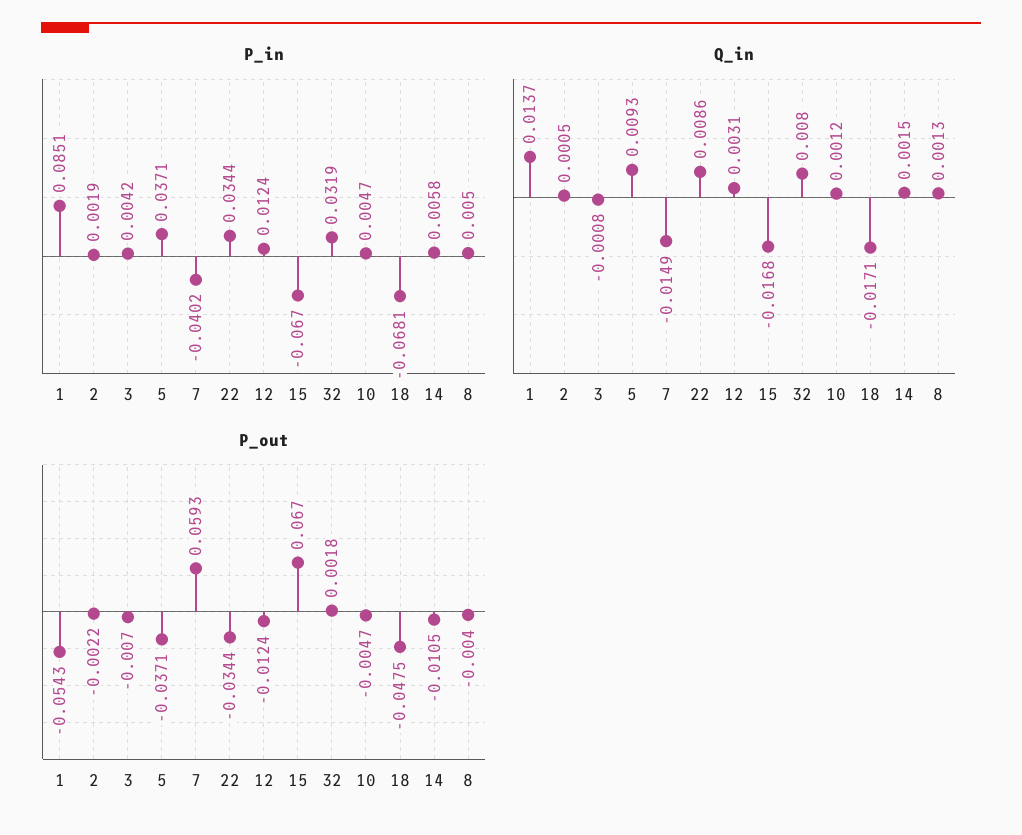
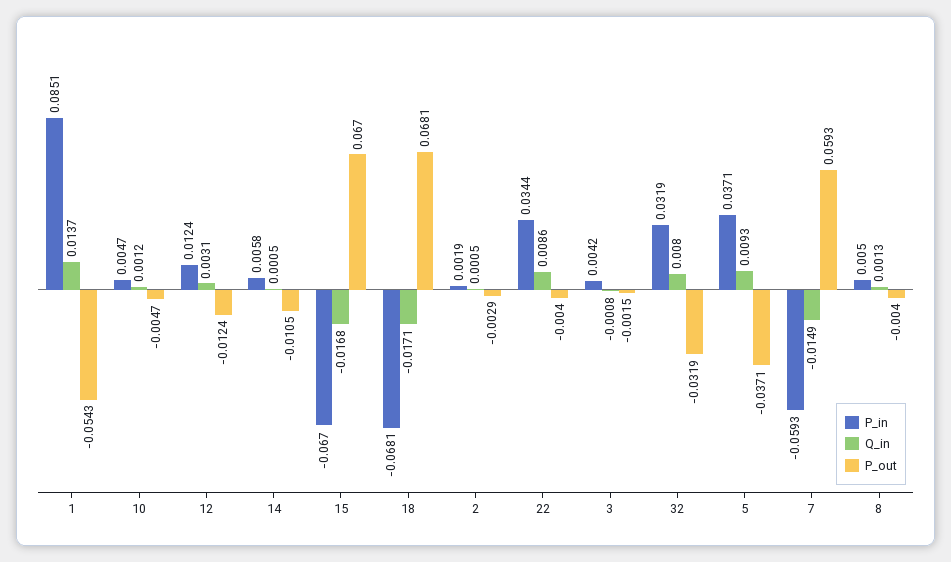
  {
    "P_in": {
      "1": 0.0851,
      "2": 0.0019,
      "3": 0.0042,
      "5": 0.0371,
-     "7": -0.0402,
+     "7": -0.0593,
      "22": 0.0344,
      "12": 0.0124,
      "15": -0.067,
      "32": 0.0319,
      "10": 0.0047,
      "18": -0.0681,
      "14": 0.0058,
      "8": 0.005
    },
    "Q_in": {
      "1": 0.0137,
      "2": 0.0005,
      "3": -0.0008,
      "5": 0.0093,
      "7": -0.0149,
      "22": 0.0086,
      "12": 0.0031,
      "15": -0.0168,
      "32": 0.008,
      "10": 0.0012,
      "18": -0.0171,
-     "14": 0.0015,
+     "14": 0.0005,
      "8": 0.0013
    },
    "P_out": {
      "1": -0.0543,
-     "2": -0.0022,
+     "2": -0.0029,
-     "3": -0.007,
+     "3": -0.0015,
      "5": -0.0371,
      "7": 0.0593,
-     "22": -0.0344,
+     "22": -0.004,
      "12": -0.0124,
      "15": 0.067,
-     "32": 0.0018,
+     "32": -0.0319,
      "10": -0.0047,
-     "18": -0.0475,
+     "18": 0.0681,
      "14": -0.0105,
      "8": -0.004
    }
  }

